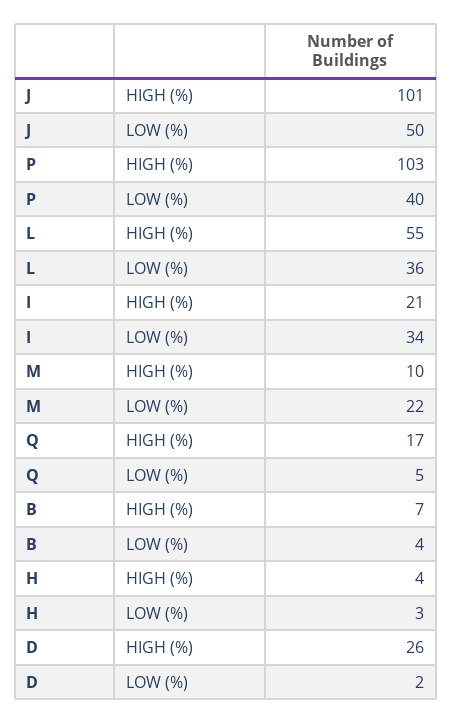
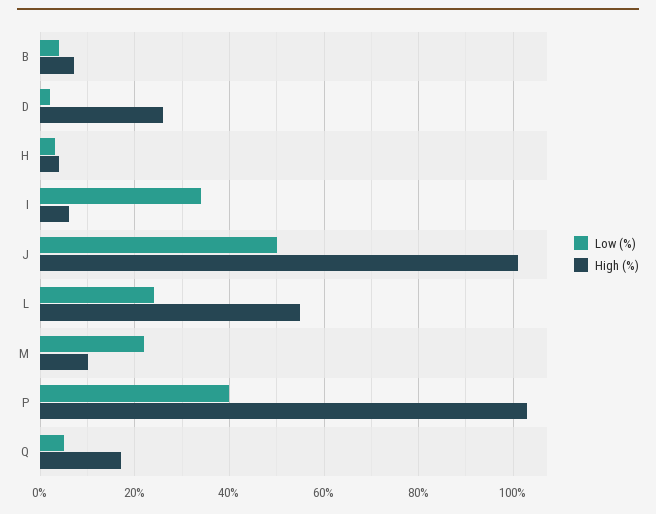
  {
    "HIGH (%)": {
      "J": 101,
      "P": 103,
      "L": 55,
-     "I": 21,
+     "I": 5,
      "M": 10,
      "Q": 17,
      "B": 7,
      "H": 4,
      "D": 26
    },
    "LOW (%)": {
      "J": 50,
      "P": 40,
-     "L": 36,
+     "L": 25,
      "I": 34,
      "M": 22,
      "Q": 5,
      "B": 4,
      "H": 3,
      "D": 2
    }
  }

